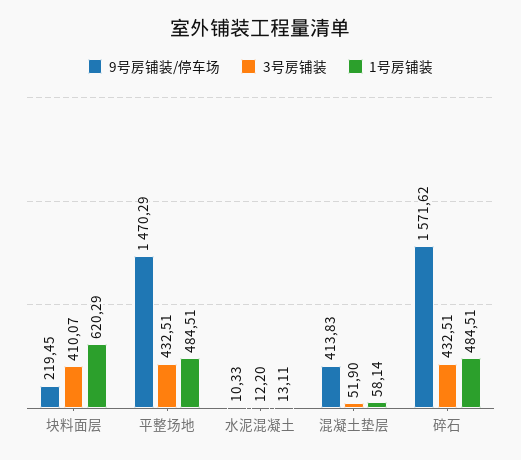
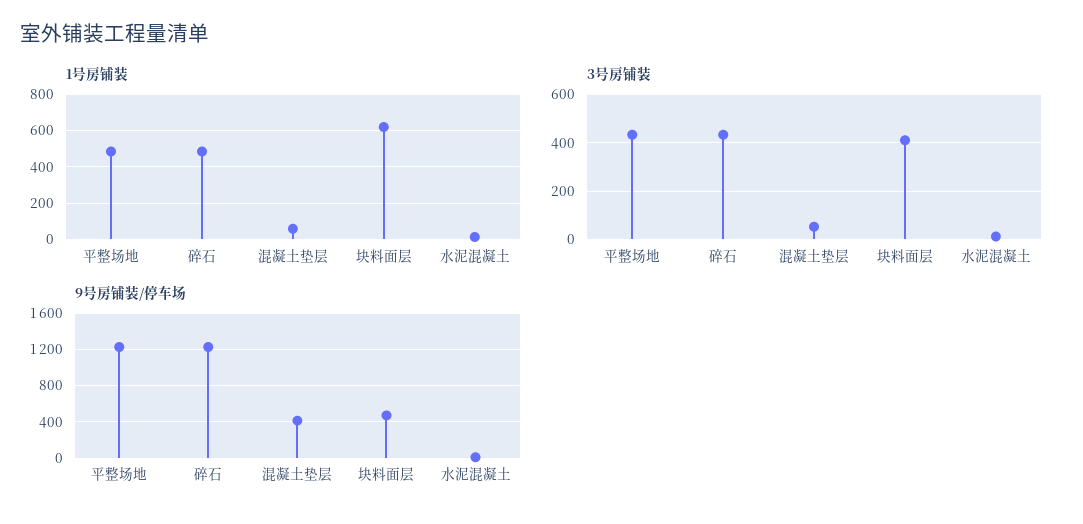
  {
    "9号房铺装/停车场": {
-     "块料面层": 219.45,
+     "块料面层": 500,
-     "平整场地": 1470.29,
+     "平整场地": 1200,
      "水泥混凝土": 10.33,
      "混凝土垫层": 413.83,
-     "碎石": 1571.62
+     "碎石": 1200
    },
    "3号房铺装": {
      "块料面层": 410.07,
      "平整场地": 432.51,
      "水泥混凝土": 12.2,
      "混凝土垫层": 51.9,
      "碎石": 432.51
    },
    "1号房铺装": {
      "块料面层": 620.29,
      "平整场地": 484.51,
      "水泥混凝土": 13.11,
      "混凝土垫层": 58.14,
      "碎石": 484.51
    }
  }

